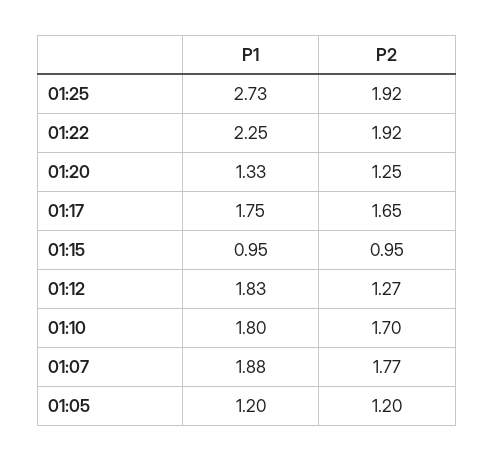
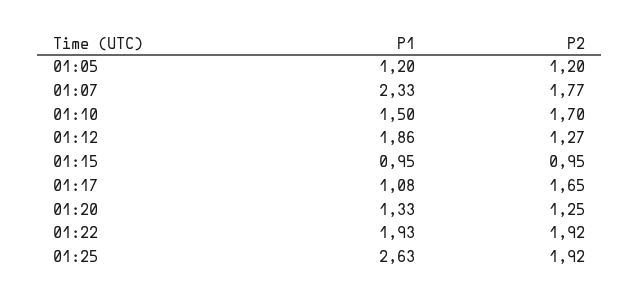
  {
    "P1": {
-     "01:25": 2.73,
+     "01:25": 2.63,
-     "01:22": 2.25,
+     "01:22": 1.93,
      "01:20": 1.33,
-     "01:17": 1.75,
+     "01:17": 1.08,
      "01:15": 0.95,
-     "01:12": 1.83,
+     "01:12": 1.86,
-     "01:10": 1.8,
+     "01:10": 1.5,
-     "01:07": 1.88,
+     "01:07": 2.33,
      "01:05": 1.2
    },
    "P2": {
      "01:25": 1.92,
      "01:22": 1.92,
      "01:20": 1.25,
      "01:17": 1.65,
      "01:15": 0.95,
      "01:12": 1.27,
      "01:10": 1.7,
      "01:07": 1.77,
      "01:05": 1.2
    }
  }

